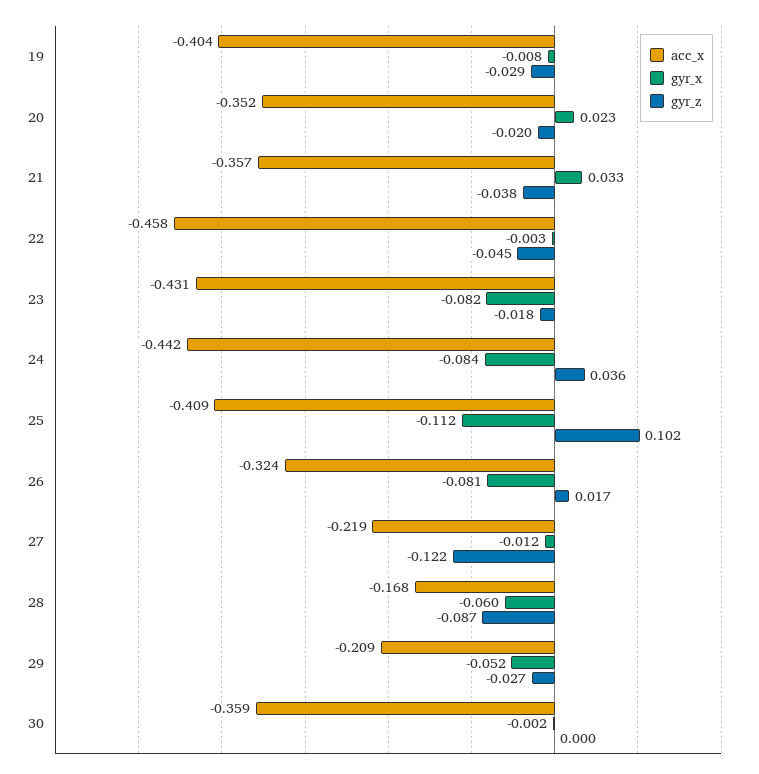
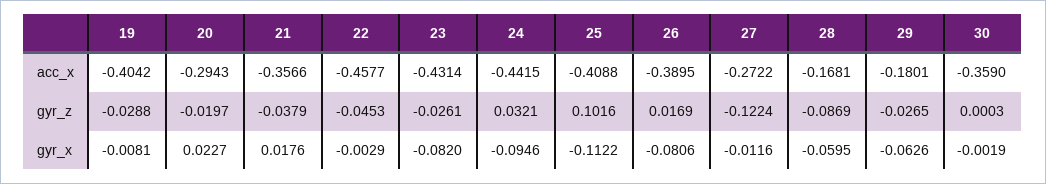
  {
    "acc_x": {
      "19": -0.4042,
-     "20": -0.352,
+     "20": -0.2943,
      "21": -0.3566,
      "22": -0.4577,
      "23": -0.4314,
      "24": -0.4415,
      "25": -0.4088,
-     "26": -0.324,
+     "26": -0.3895,
-     "27": -0.219,
+     "27": -0.2722,
      "28": -0.1681,
-     "29": -0.209,
+     "29": -0.1801,
      "30": -0.359
    },
    "gyr_x": {
      "19": -0.0081,
      "20": 0.0227,
-     "21": 0.033,
+     "21": 0.0176,
      "22": -0.0029,
      "23": -0.082,
-     "24": -0.084,
+     "24": -0.0946,
      "25": -0.1122,
      "26": -0.0806,
      "27": -0.0116,
      "28": -0.0595,
-     "29": -0.052,
+     "29": -0.0626,
      "30": -0.0019
    },
    "gyr_z": {
      "19": -0.0288,
      "20": -0.0197,
      "21": -0.0379,
      "22": -0.0453,
-     "23": -0.018,
+     "23": -0.0261,
-     "24": 0.036,
+     "24": 0.0321,
      "25": 0.1016,
      "26": 0.0169,
      "27": -0.1224,
      "28": -0.0869,
      "29": -0.0265,
      "30": 0.0003
    }
  }

